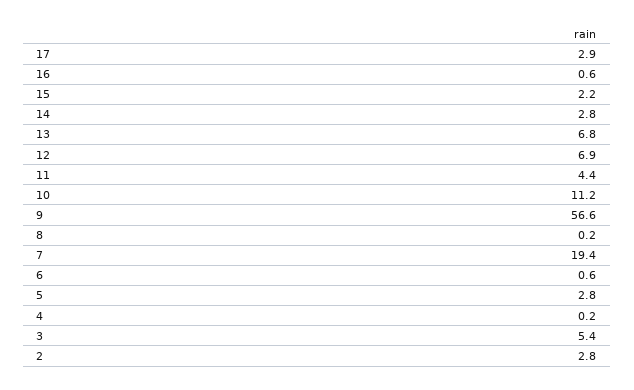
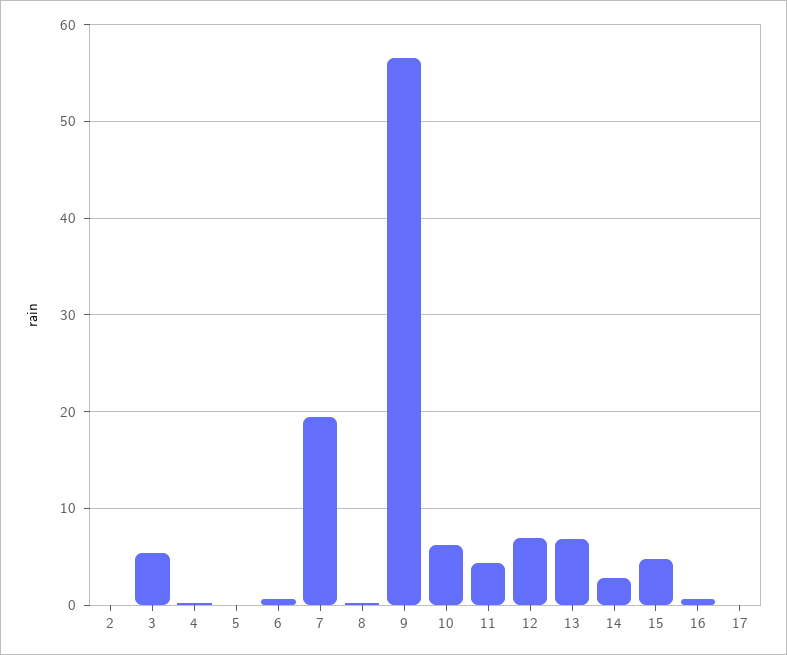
  {
-   "17": 2.9,
+   "17": 0,
    "16": 0.6,
-   "15": 2.2,
+   "15": 5,
    "14": 2.8,
    "13": 6.8,
    "12": 6.9,
    "11": 4.4,
-   "10": 11.2,
+   "10": 6,
    "9": 56.6,
    "8": 0.2,
    "7": 19.4,
    "6": 0.6,
-   "5": 2.8,
+   "5": 0,
    "4": 0.2,
    "3": 5.4,
-   "2": 2.8
+   "2": 0
  }

